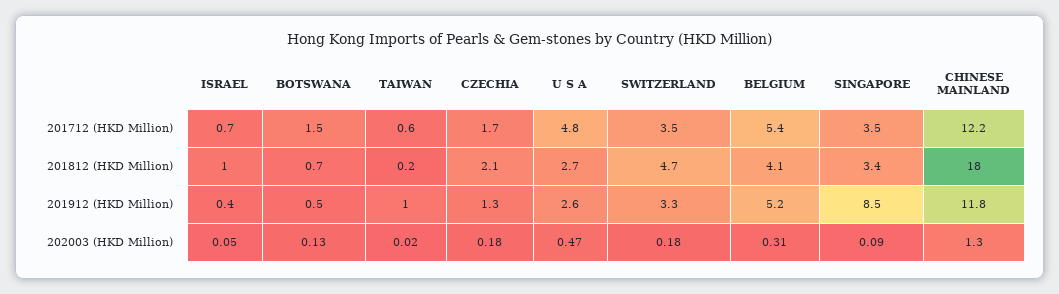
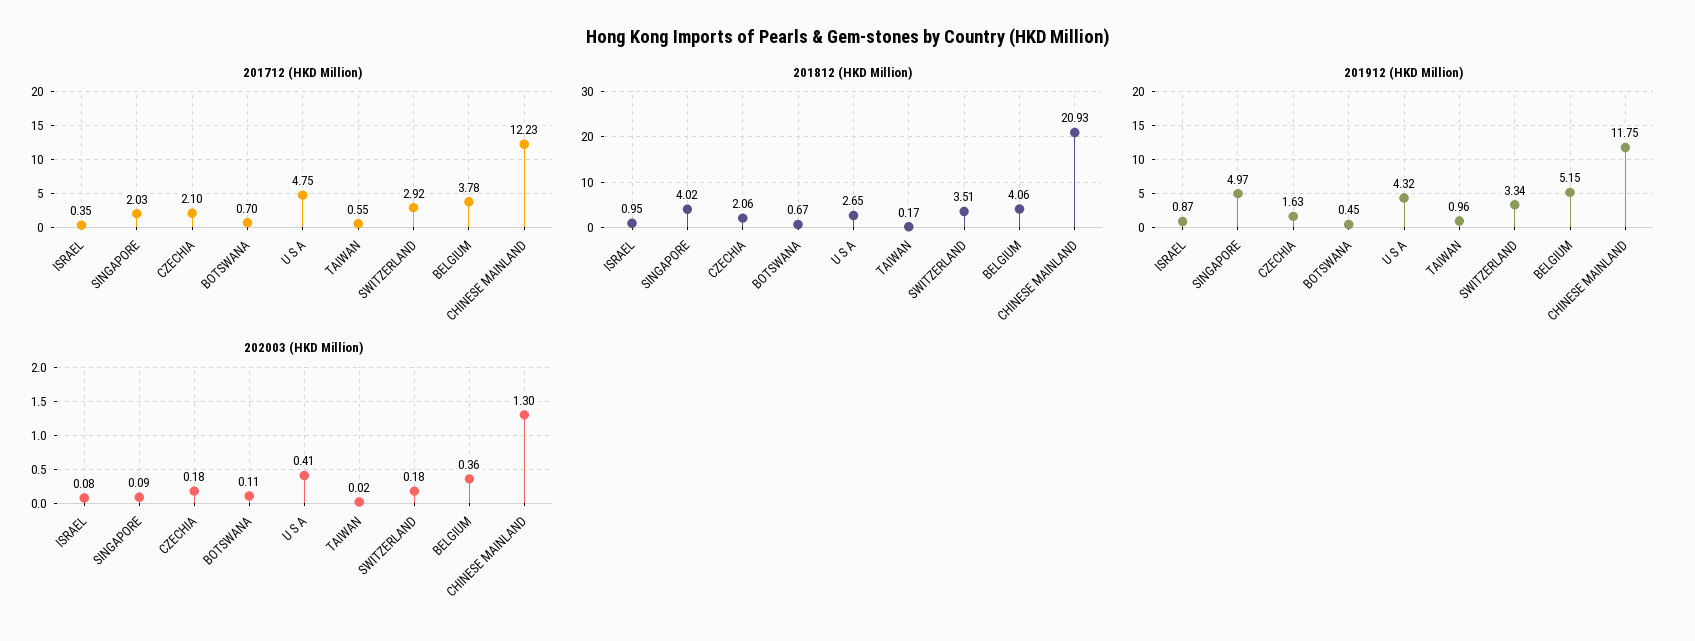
  {
    "201712 (HKD Million)": {
-     "ISRAEL": 0.7,
+     "ISRAEL": 0.35,
-     "BOTSWANA": 1.5,
+     "BOTSWANA": 0.7,
      "TAIWAN": 0.55,
-     "CZECHIA": 1.7,
+     "CZECHIA": 2.1,
      "U S A": 4.75,
-     "SWITZERLAND": 3.5,
+     "SWITZERLAND": 2.92,
-     "BELGIUM": 5.4,
+     "BELGIUM": 3.78,
-     "SINGAPORE": 3.5,
+     "SINGAPORE": 2.03,
      "CHINESE MAINLAND": 12.23
    },
    "201812 (HKD Million)": {
      "ISRAEL": 0.95,
      "BOTSWANA": 0.67,
      "TAIWAN": 0.17,
      "CZECHIA": 2.06,
      "U S A": 2.65,
-     "SWITZERLAND": 4.7,
+     "SWITZERLAND": 3.51,
      "BELGIUM": 4.06,
-     "SINGAPORE": 3.4,
+     "SINGAPORE": 4.02,
-     "CHINESE MAINLAND": 18
+     "CHINESE MAINLAND": 20.93
    },
    "201912 (HKD Million)": {
-     "ISRAEL": 0.4,
+     "ISRAEL": 0.87,
      "BOTSWANA": 0.45,
      "TAIWAN": 0.96,
-     "CZECHIA": 1.3,
+     "CZECHIA": 1.63,
-     "U S A": 2.6,
+     "U S A": 4.32,
      "SWITZERLAND": 3.34,
      "BELGIUM": 5.15,
-     "SINGAPORE": 8.5,
+     "SINGAPORE": 4.97,
      "CHINESE MAINLAND": 11.75
    },
    "202003 (HKD Million)": {
-     "ISRAEL": 0.05,
+     "ISRAEL": 0.08,
-     "BOTSWANA": 0.13,
+     "BOTSWANA": 0.11,
      "TAIWAN": 0.02,
      "CZECHIA": 0.18,
-     "U S A": 0.47,
+     "U S A": 0.41,
      "SWITZERLAND": 0.18,
-     "BELGIUM": 0.31,
+     "BELGIUM": 0.36,
      "SINGAPORE": 0.09,
      "CHINESE MAINLAND": 1.3
    }
  }

